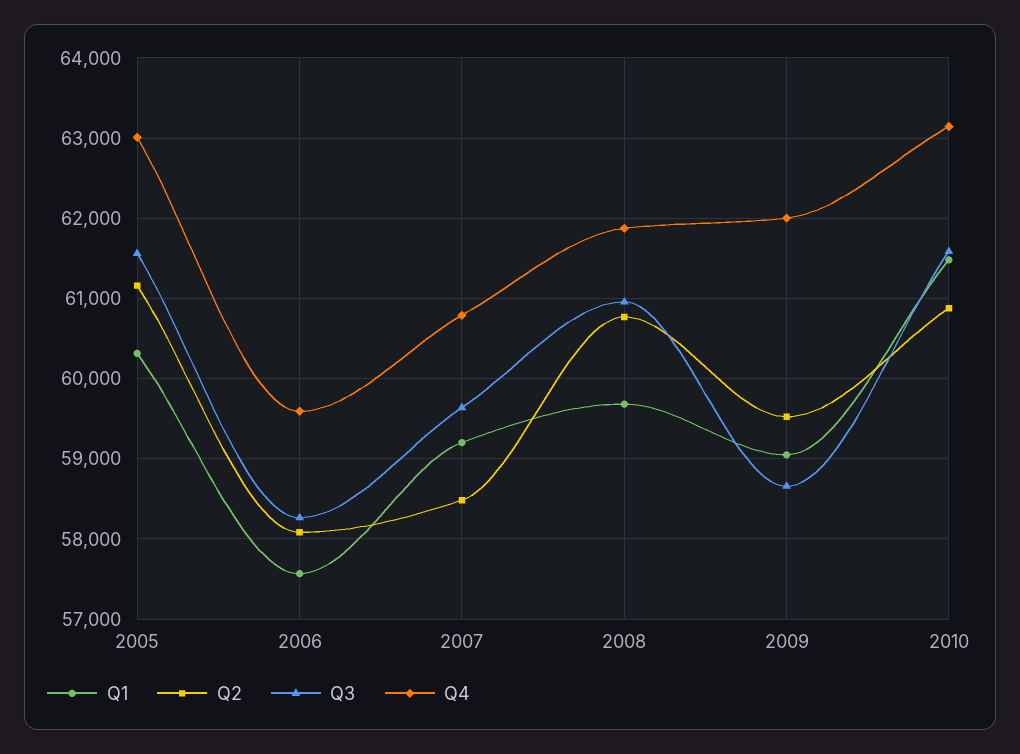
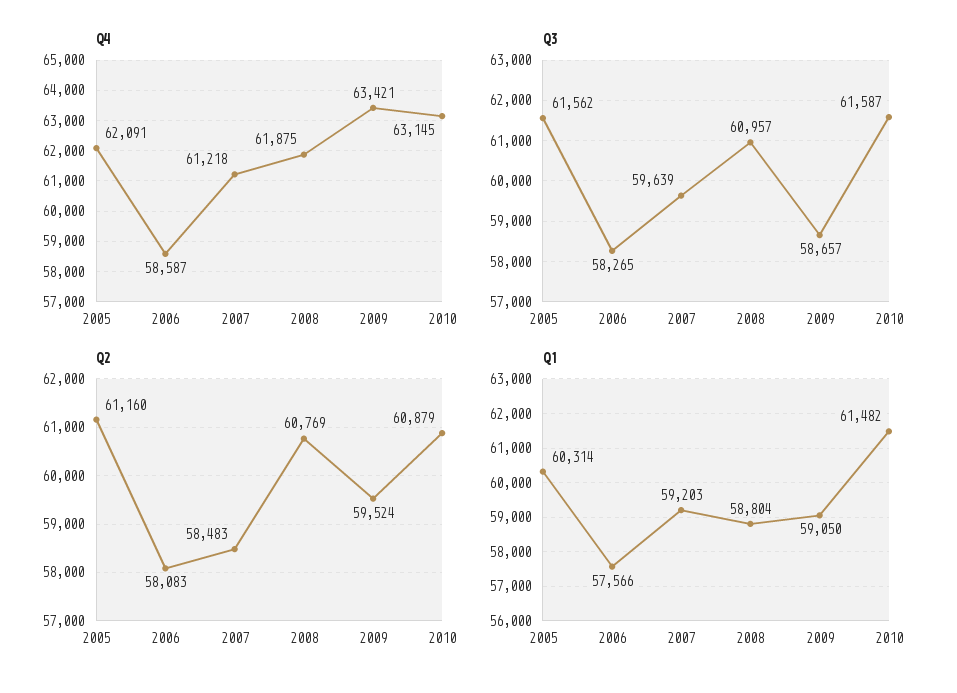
  {
    "Q1": {
      "2005": 60314,
      "2006": 57566,
      "2007": 59203,
-     "2008": 59700,
+     "2008": 58804,
      "2009": 59050,
      "2010": 61482
    },
    "Q2": {
      "2005": 61160,
      "2006": 58083,
      "2007": 58483,
      "2008": 60769,
      "2009": 59524,
      "2010": 60879
    },
    "Q3": {
      "2005": 61562,
      "2006": 58265,
      "2007": 59639,
      "2008": 60957,
      "2009": 58657,
      "2010": 61587
    },
    "Q4": {
-     "2005": 63000,
+     "2005": 62091,
-     "2006": 59600,
+     "2006": 58587,
-     "2007": 60800,
+     "2007": 61218,
      "2008": 61875,
-     "2009": 62000,
+     "2009": 63421,
      "2010": 63145
    }
  }

